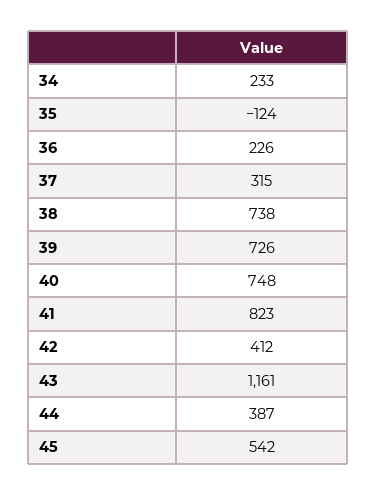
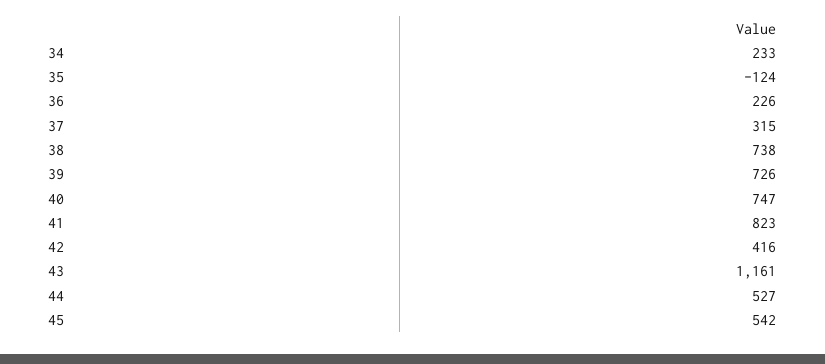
  {
    "34": 233,
    "35": -124,
    "36": 226,
    "37": 315,
    "38": 738,
    "39": 726,
-   "40": 748,
+   "40": 747,
    "41": 823,
-   "42": 412,
+   "42": 416,
    "43": 1161,
-   "44": 387,
+   "44": 527,
    "45": 542
  }

